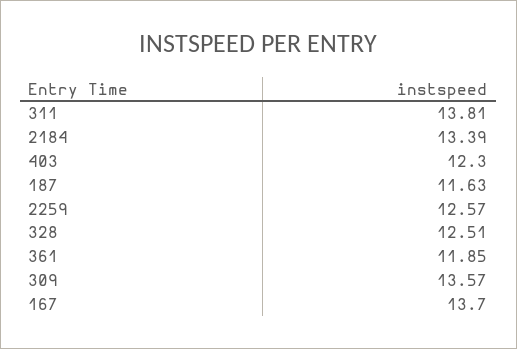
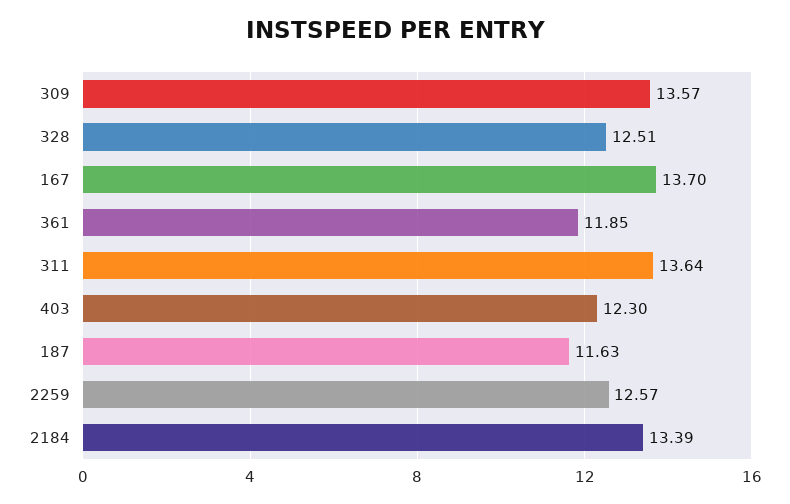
  {
-   "311": 13.81,
+   "311": 13.64,
    "2184": 13.39,
    "403": 12.3,
    "187": 11.63,
    "2259": 12.57,
    "328": 12.51,
    "361": 11.85,
    "309": 13.57,
    "167": 13.7
  }

